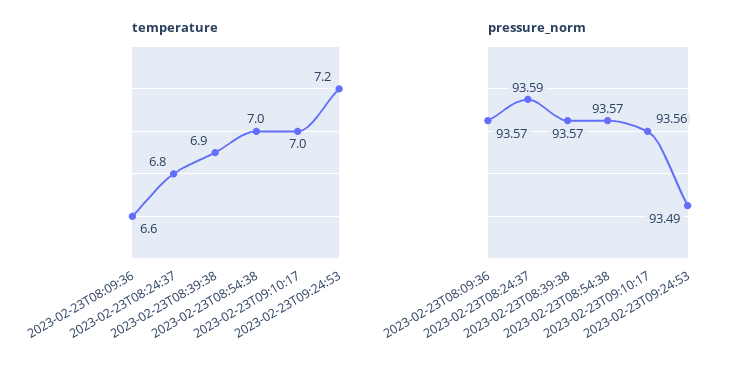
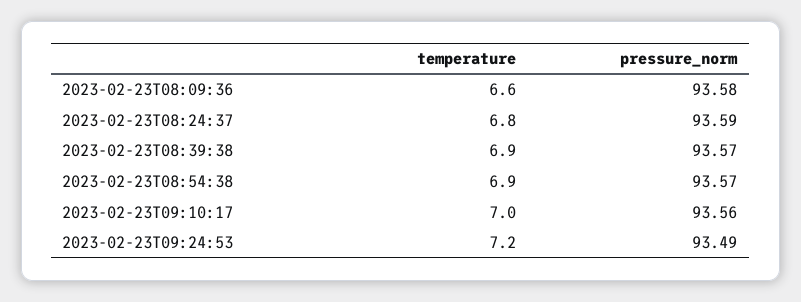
  {
    "temperature": {
      "2023-02-23T08:09:36": 6.6,
      "2023-02-23T08:24:37": 6.8,
      "2023-02-23T08:39:38": 6.9,
-     "2023-02-23T08:54:38": 7,
+     "2023-02-23T08:54:38": 6.9,
      "2023-02-23T09:10:17": 7,
      "2023-02-23T09:24:53": 7.2
    },
    "pressure_norm": {
-     "2023-02-23T08:09:36": 93.57,
+     "2023-02-23T08:09:36": 93.58,
      "2023-02-23T08:24:37": 93.59,
      "2023-02-23T08:39:38": 93.57,
      "2023-02-23T08:54:38": 93.57,
      "2023-02-23T09:10:17": 93.56,
      "2023-02-23T09:24:53": 93.49
    }
  }

